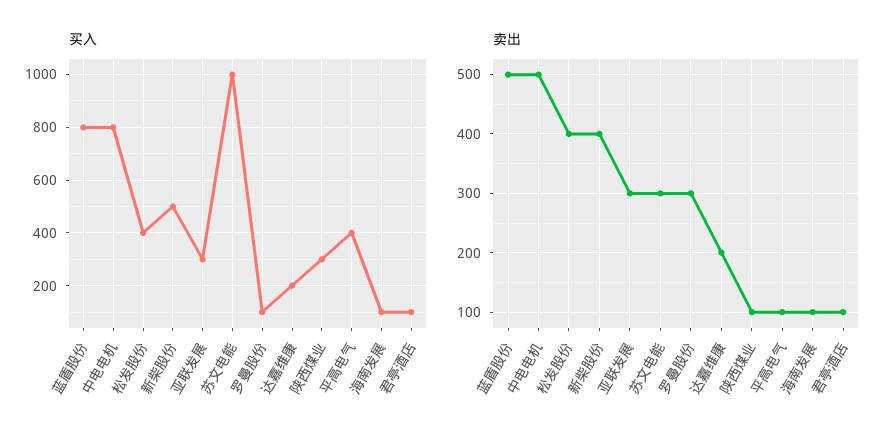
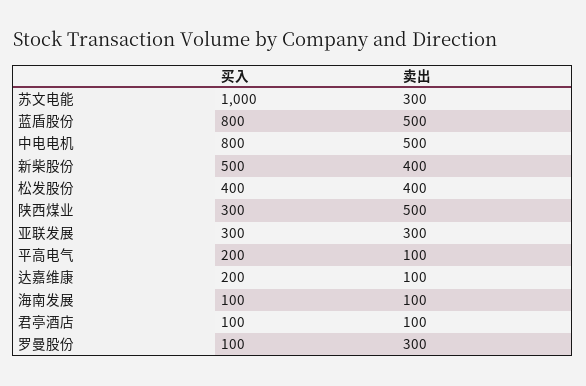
  {
    "买入": {
      "蓝盾股份": 800,
      "中电电机": 800,
      "松发股份": 400,
      "新柴股份": 500,
      "亚联发展": 300,
      "苏文电能": 1000,
      "罗曼股份": 100,
      "达嘉维康": 200,
      "陕西煤业": 300,
-     "平高电气": 400,
+     "平高电气": 200,
      "海南发展": 100,
      "君亭酒店": 100
    },
    "卖出": {
      "蓝盾股份": 500,
      "中电电机": 500,
      "松发股份": 400,
      "新柴股份": 400,
      "亚联发展": 300,
      "苏文电能": 300,
      "罗曼股份": 300,
-     "达嘉维康": 200,
+     "达嘉维康": 100,
-     "陕西煤业": 100,
+     "陕西煤业": 500,
      "平高电气": 100,
      "海南发展": 100,
      "君亭酒店": 100
    }
  }

